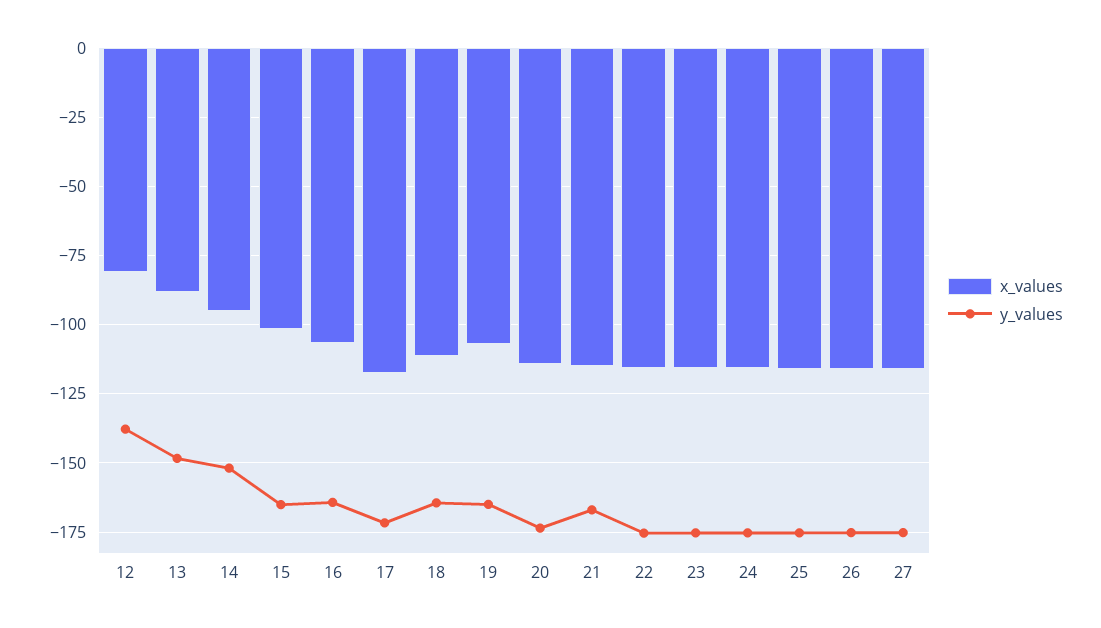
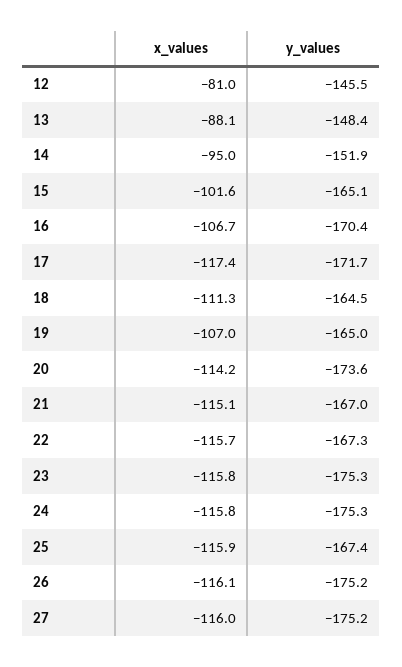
  {
    "x_values": {
      "12": -81,
      "13": -88.1,
      "14": -95,
      "15": -101.6,
      "16": -106.7,
      "17": -117.4,
      "18": -111.3,
      "19": -107,
      "20": -114.2,
      "21": -115.1,
      "22": -115.7,
      "23": -115.8,
      "24": -115.8,
      "25": -115.9,
      "26": -116.1,
      "27": -116
    },
    "y_values": {
-     "12": -137.5,
+     "12": -145.5,
      "13": -148.4,
      "14": -151.9,
      "15": -165.1,
-     "16": -165,
+     "16": -170.4,
      "17": -171.7,
      "18": -164.5,
      "19": -165,
      "20": -173.6,
      "21": -167,
-     "22": -175,
+     "22": -167.3,
      "23": -175.3,
      "24": -175.3,
-     "25": -175,
+     "25": -167.4,
      "26": -175.2,
      "27": -175.2
    }
  }

